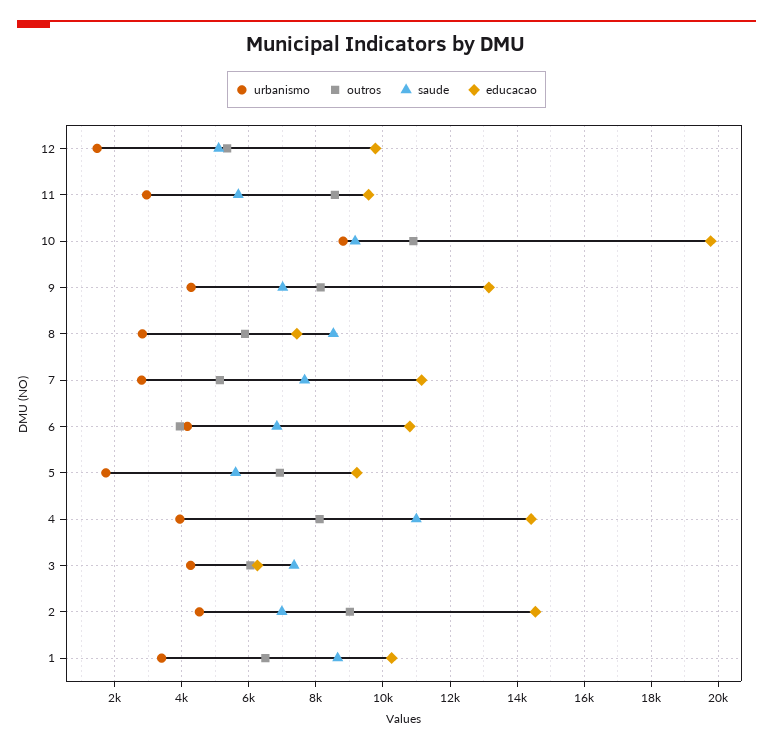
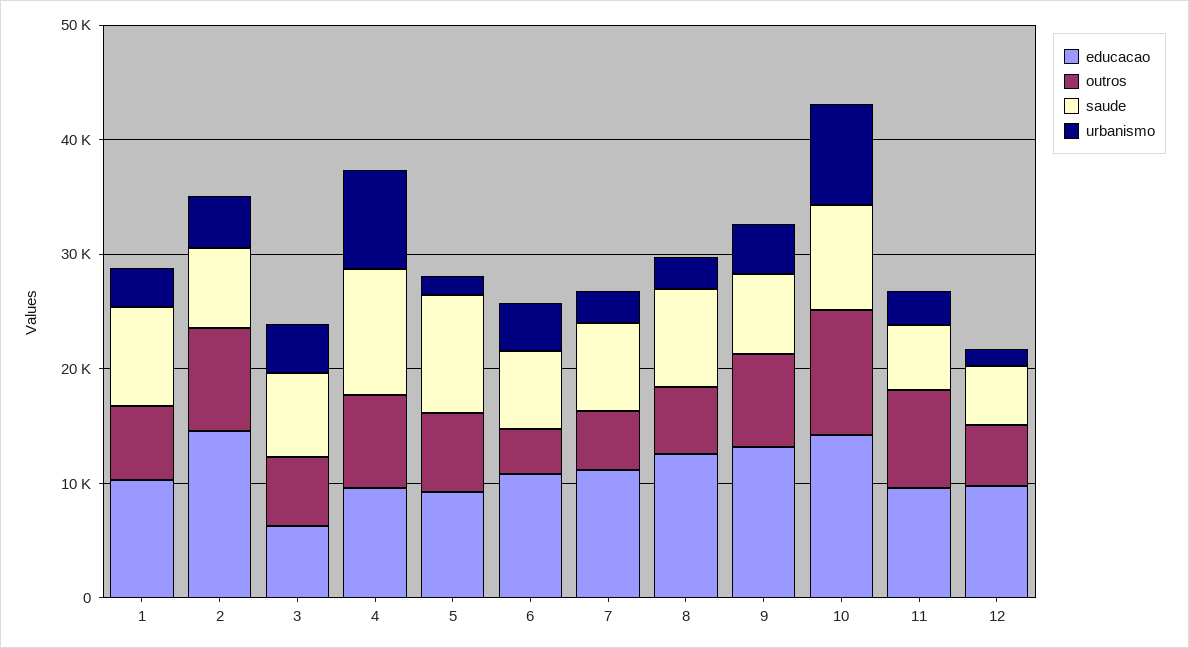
  {
    "urbanismo": {
      "12": 1400,
      "11": 3000,
      "10": 8800,
      "9": 4200,
      "8": 2800,
      "7": 2800,
      "6": 4200,
      "5": 1800,
-     "4": 4000,
+     "4": 8000,
      "3": 4200,
      "2": 4600,
      "1": 3400
    },
    "outros": {
      "12": 5400,
      "11": 8600,
      "10": 11000,
      "9": 8200,
      "8": 5800,
      "7": 5200,
      "6": 4000,
      "5": 7000,
      "4": 8200,
      "3": 6000,
      "2": 9000,
      "1": 6400
    },
    "saude": {
      "12": 5200,
      "11": 5600,
      "10": 9200,
      "9": 7000,
      "8": 8600,
      "7": 7600,
      "6": 6800,
-     "5": 5600,
+     "5": 10000,
      "4": 11000,
      "3": 7400,
      "2": 7000,
      "1": 8600
    },
    "educacao": {
      "12": 9800,
      "11": 9600,
-     "10": 19800,
+     "10": 14000,
      "9": 13200,
-     "8": 7400,
+     "8": 12000,
      "7": 11200,
      "6": 10800,
      "5": 9200,
-     "4": 14400,
+     "4": 10000,
      "3": 6200,
      "2": 14600,
      "1": 10200
    }
  }

